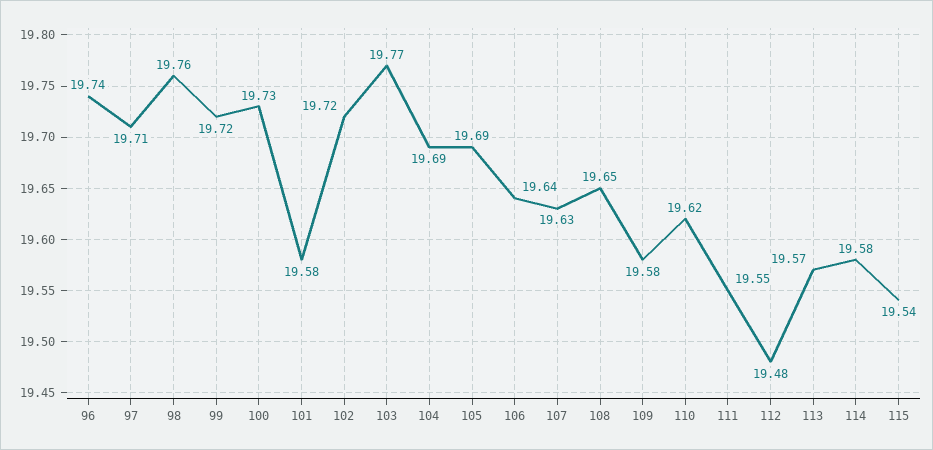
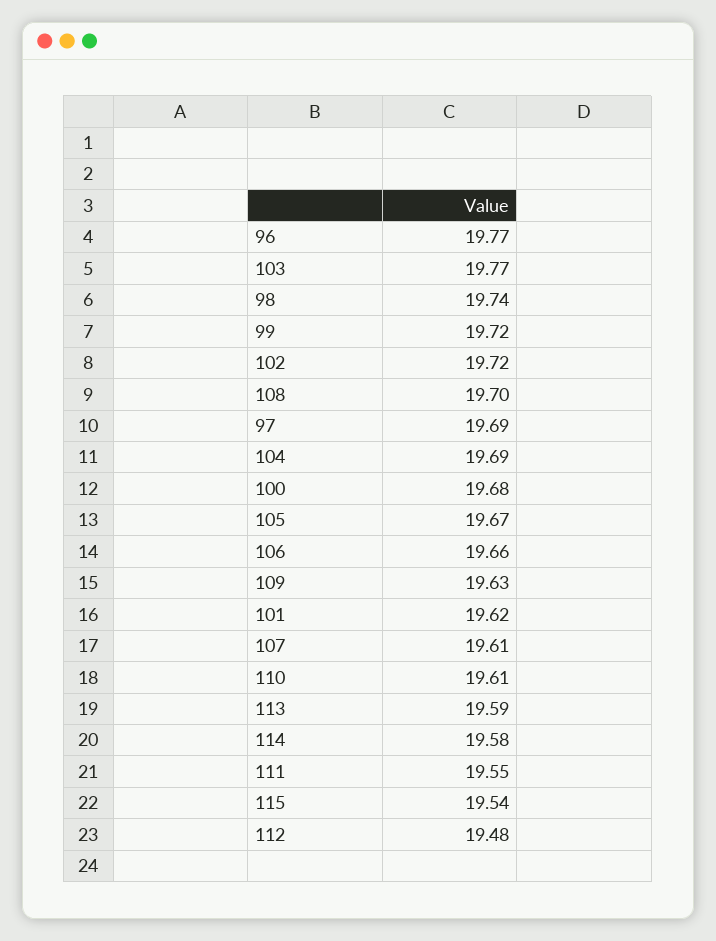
  {
-   "96": 19.74,
+   "96": 19.77,
-   "97": 19.71,
+   "97": 19.69,
-   "98": 19.76,
+   "98": 19.74,
    "99": 19.72,
-   "100": 19.73,
+   "100": 19.68,
-   "101": 19.58,
+   "101": 19.62,
    "102": 19.72,
    "103": 19.77,
    "104": 19.69,
-   "105": 19.69,
+   "105": 19.67,
-   "106": 19.64,
+   "106": 19.66,
-   "107": 19.63,
+   "107": 19.61,
-   "108": 19.65,
+   "108": 19.7,
-   "109": 19.58,
+   "109": 19.63,
-   "110": 19.62,
+   "110": 19.61,
    "111": 19.55,
    "112": 19.48,
-   "113": 19.57,
+   "113": 19.59,
    "114": 19.58,
    "115": 19.54
  }

